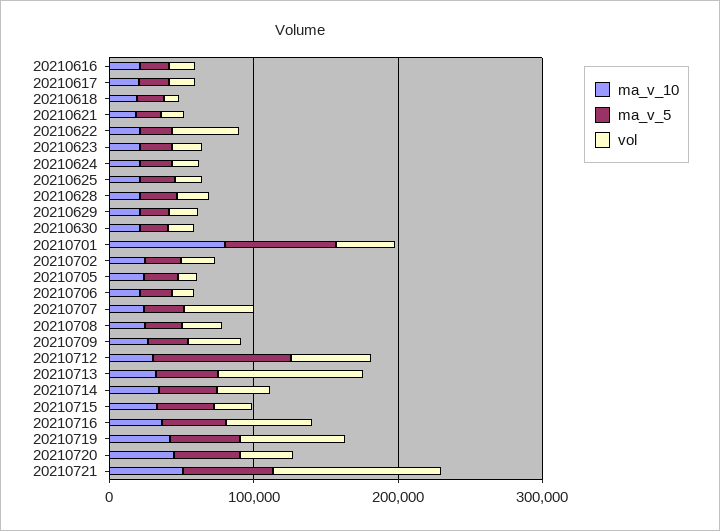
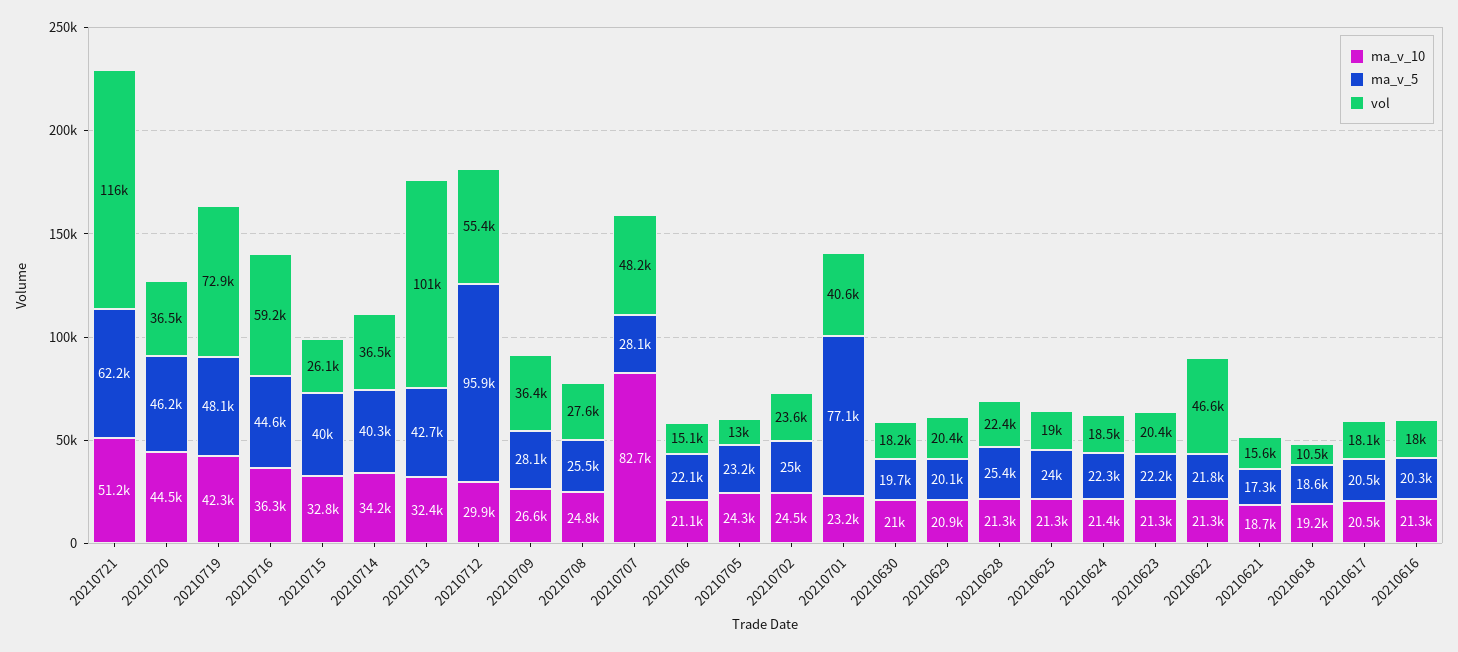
  {
    "ma_v_10": {
      "20210616": 21300,
      "20210617": 20500,
      "20210618": 19200,
      "20210621": 18700,
      "20210622": 21300,
      "20210623": 21300,
      "20210624": 21400,
      "20210625": 21300,
      "20210628": 21300,
      "20210629": 20900,
      "20210630": 21000,
-     "20210701": 80000,
+     "20210701": 23200,
      "20210702": 24500,
      "20210705": 24300,
      "20210706": 21100,
-     "20210707": 20000,
+     "20210707": 82700,
      "20210708": 24800,
      "20210709": 26600,
      "20210712": 29900,
      "20210713": 32400,
      "20210714": 34200,
      "20210715": 32800,
      "20210716": 36300,
      "20210719": 42300,
      "20210720": 44500,
      "20210721": 51200
    },
    "ma_v_5": {
      "20210616": 20300,
      "20210617": 20500,
      "20210618": 18600,
      "20210621": 17300,
      "20210622": 21800,
      "20210623": 22200,
      "20210624": 22300,
      "20210625": 24000,
      "20210628": 25400,
      "20210629": 20100,
      "20210630": 19700,
      "20210701": 77100,
      "20210702": 25000,
      "20210705": 23200,
      "20210706": 22100,
      "20210707": 28100,
      "20210708": 25500,
      "20210709": 28100,
      "20210712": 95900,
      "20210713": 42700,
      "20210714": 40300,
      "20210715": 40000,
      "20210716": 44600,
      "20210719": 48100,
      "20210720": 46200,
      "20210721": 62200
    },
    "vol": {
      "20210616": 18000,
      "20210617": 18100,
      "20210618": 10500,
      "20210621": 15600,
      "20210622": 46600,
      "20210623": 20400,
      "20210624": 18500,
      "20210625": 19000,
      "20210628": 22400,
      "20210629": 20400,
      "20210630": 18200,
      "20210701": 40600,
      "20210702": 23600,
      "20210705": 13000,
      "20210706": 15100,
      "20210707": 48200,
      "20210708": 27600,
      "20210709": 36400,
      "20210712": 55400,
      "20210713": 101000,
      "20210714": 36500,
      "20210715": 26100,
      "20210716": 59200,
      "20210719": 72900,
      "20210720": 36500,
      "20210721": 116000
    }
  }

